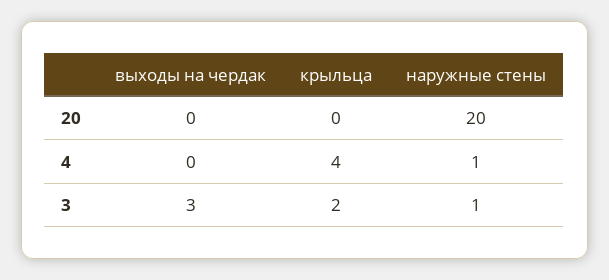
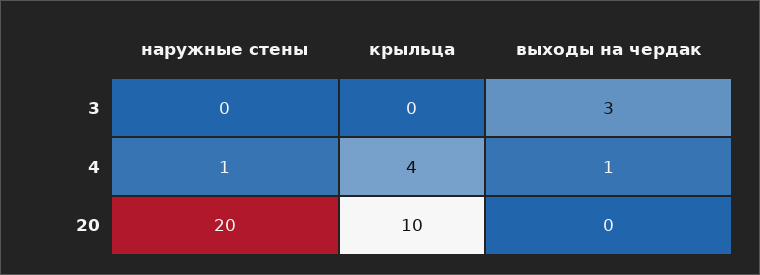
  {
    "выходы на чердак": {
      "20": 0,
-     "4": 0,
+     "4": 1,
      "3": 3
    },
    "крыльца": {
-     "20": 0,
+     "20": 10,
      "4": 4,
-     "3": 2
+     "3": 0
    },
    "наружные стены": {
      "20": 20,
      "4": 1,
-     "3": 1
+     "3": 0
    }
  }

